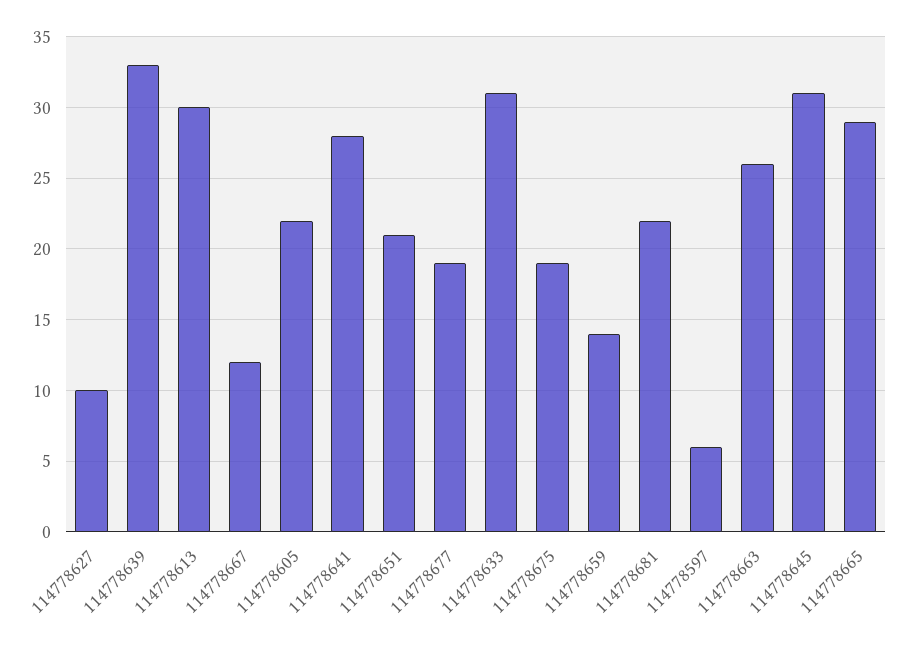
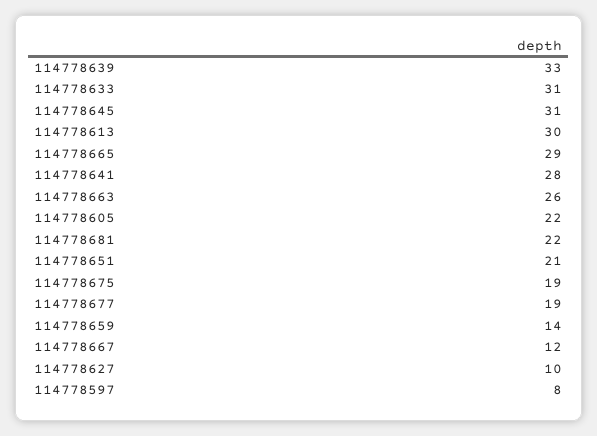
  {
    "114778627": 10,
    "114778639": 33,
    "114778613": 30,
    "114778667": 12,
    "114778605": 22,
    "114778641": 28,
    "114778651": 21,
    "114778677": 19,
    "114778633": 31,
    "114778675": 19,
    "114778659": 14,
    "114778681": 22,
-   "114778597": 6,
+   "114778597": 8,
    "114778663": 26,
    "114778645": 31,
    "114778665": 29
  }

